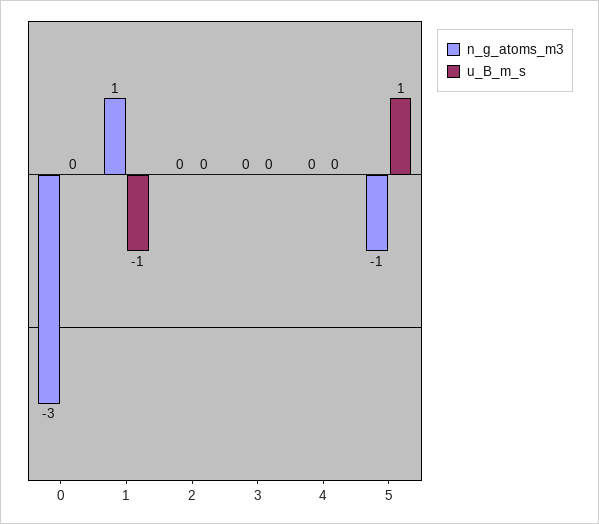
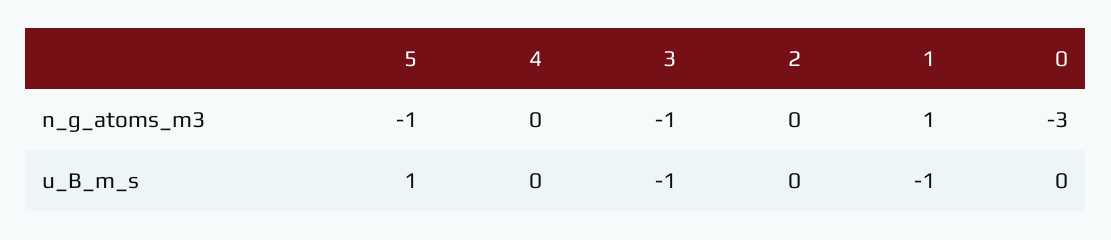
  {
    "n_g_atoms_m3": {
      "0": -3,
      "1": 1,
      "2": 0,
-     "3": 0,
+     "3": -1,
      "4": 0,
      "5": -1
    },
    "u_B_m_s": {
      "0": 0,
      "1": -1,
      "2": 0,
-     "3": 0,
+     "3": -1,
      "4": 0,
      "5": 1
    }
  }

